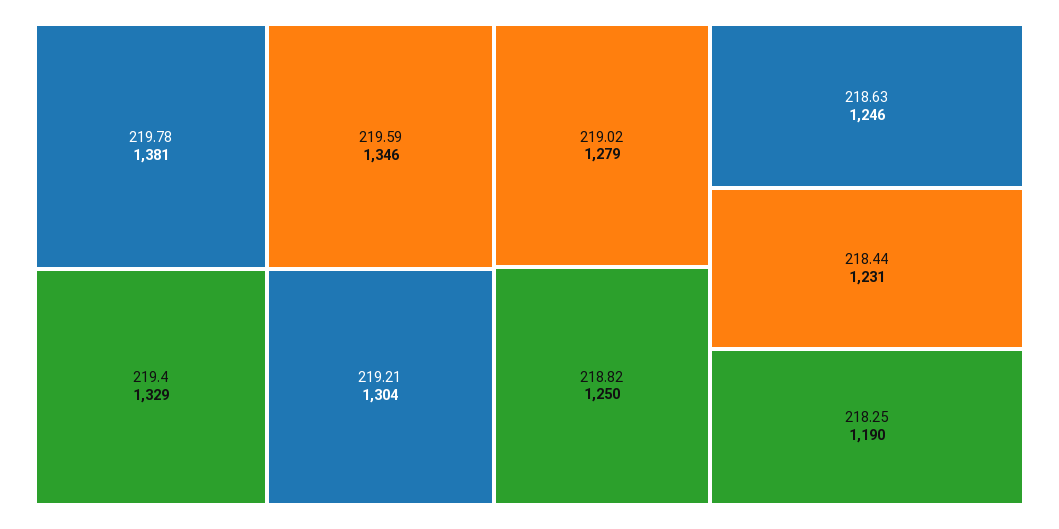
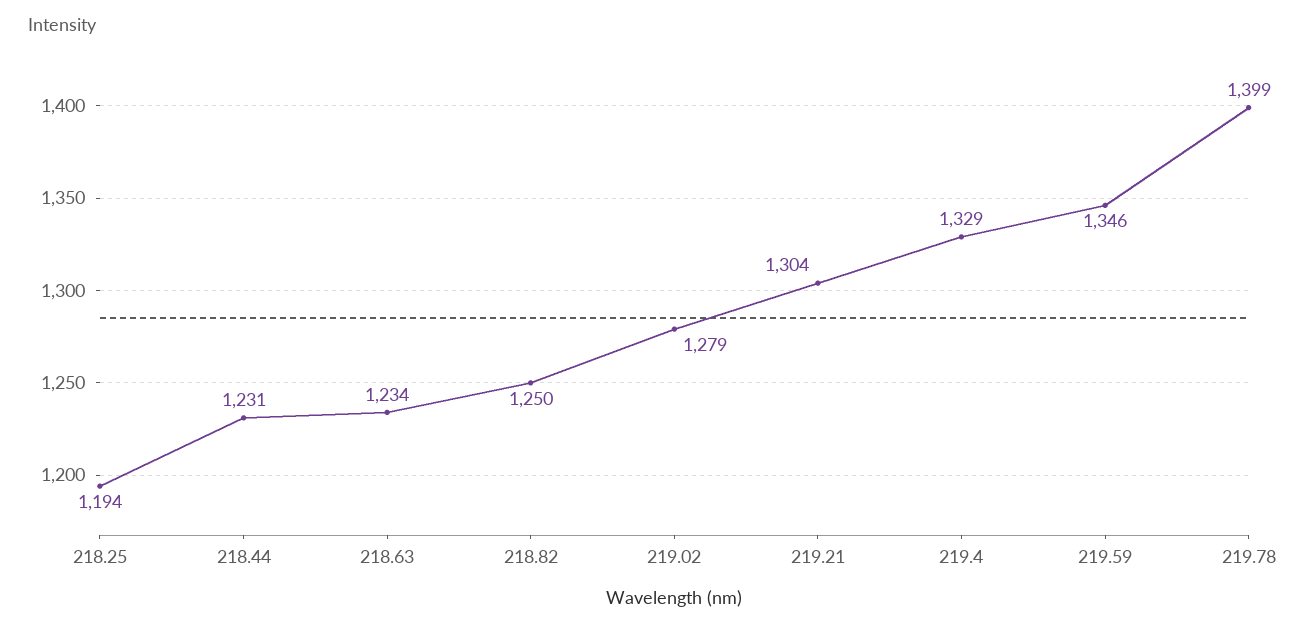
  {
-   "219.78": 1381,
+   "219.78": 1399,
    "219.59": 1346,
    "219.4": 1329,
    "219.21": 1304,
    "219.02": 1279,
    "218.82": 1250,
-   "218.63": 1246,
+   "218.63": 1234,
    "218.44": 1231,
-   "218.25": 1190
+   "218.25": 1194
  }

